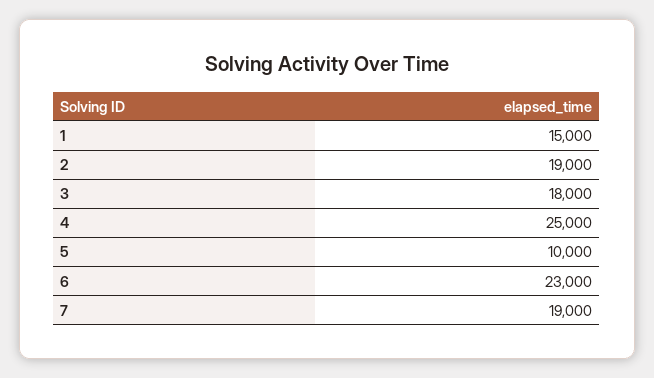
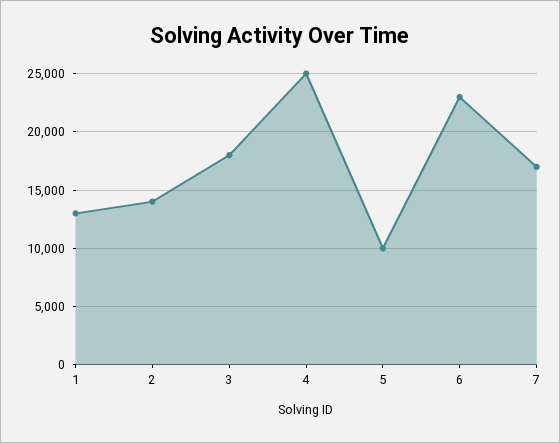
  {
-   "1": 15000,
+   "1": 13000,
-   "2": 19000,
+   "2": 14000,
    "3": 18000,
    "4": 25000,
    "5": 10000,
    "6": 23000,
-   "7": 19000
+   "7": 17000
  }

